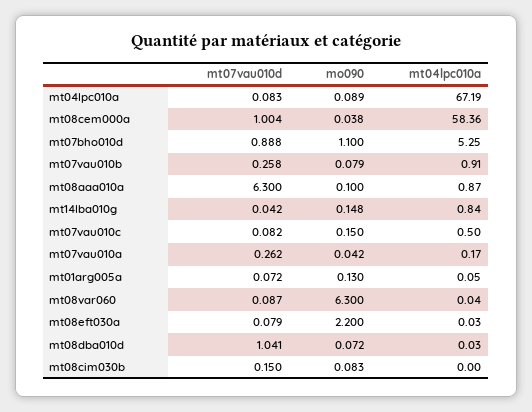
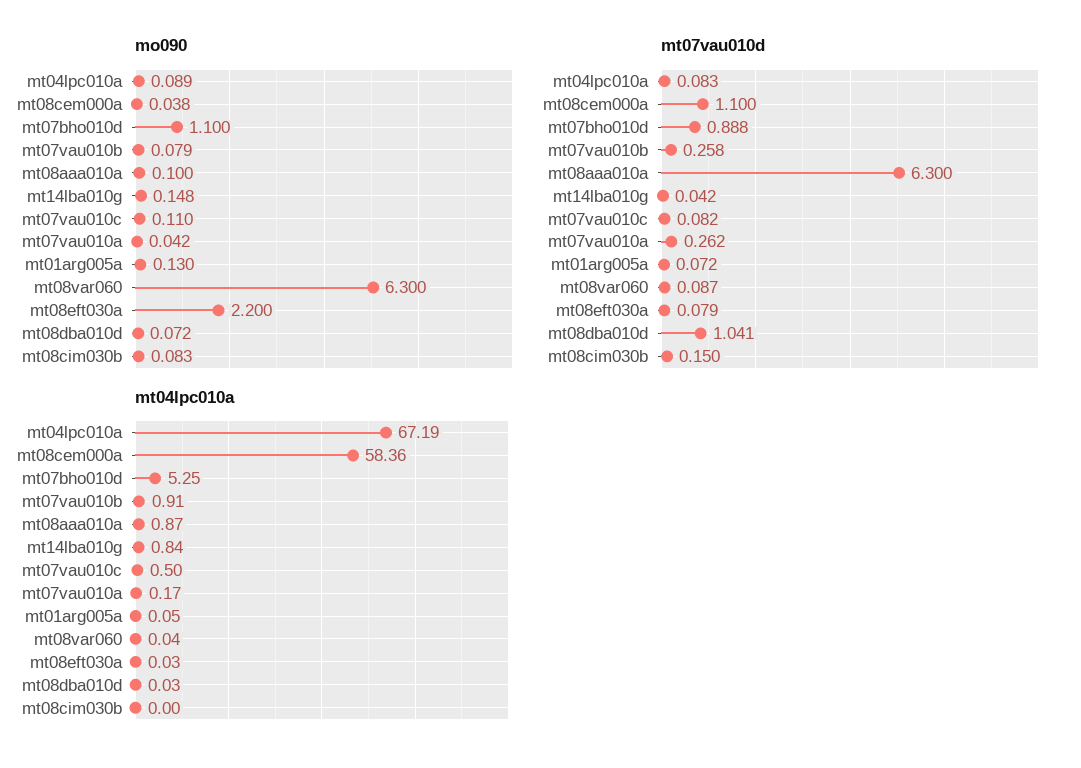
  {
    "mt07vau010d": {
      "mt04lpc010a": 0.083,
-     "mt08cem000a": 1.004,
+     "mt08cem000a": 1.1,
      "mt07bho010d": 0.888,
      "mt07vau010b": 0.258,
      "mt08aaa010a": 6.3,
      "mt14lba010g": 0.042,
      "mt07vau010c": 0.082,
      "mt07vau010a": 0.262,
      "mt01arg005a": 0.072,
      "mt08var060": 0.087,
      "mt08eft030a": 0.079,
      "mt08dba010d": 1.041,
      "mt08cim030b": 0.15
    },
    "mo090": {
      "mt04lpc010a": 0.089,
      "mt08cem000a": 0.038,
      "mt07bho010d": 1.1,
      "mt07vau010b": 0.079,
      "mt08aaa010a": 0.1,
      "mt14lba010g": 0.148,
-     "mt07vau010c": 0.15,
+     "mt07vau010c": 0.11,
      "mt07vau010a": 0.042,
      "mt01arg005a": 0.13,
      "mt08var060": 6.3,
      "mt08eft030a": 2.2,
      "mt08dba010d": 0.072,
      "mt08cim030b": 0.083
    },
    "mt04lpc010a": {
      "mt04lpc010a": 67.19,
      "mt08cem000a": 58.36,
      "mt07bho010d": 5.25,
      "mt07vau010b": 0.91,
      "mt08aaa010a": 0.87,
      "mt14lba010g": 0.84,
      "mt07vau010c": 0.5,
      "mt07vau010a": 0.17,
      "mt01arg005a": 0.05,
      "mt08var060": 0.04,
      "mt08eft030a": 0.03,
      "mt08dba010d": 0.03,
      "mt08cim030b": 0
    }
  }

